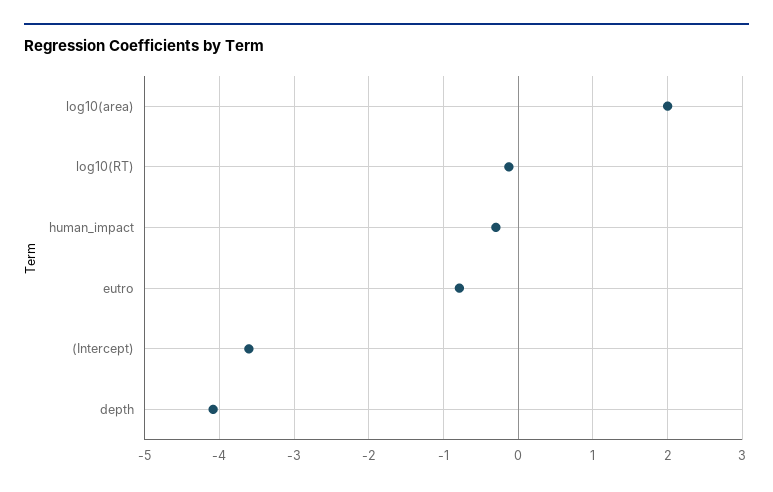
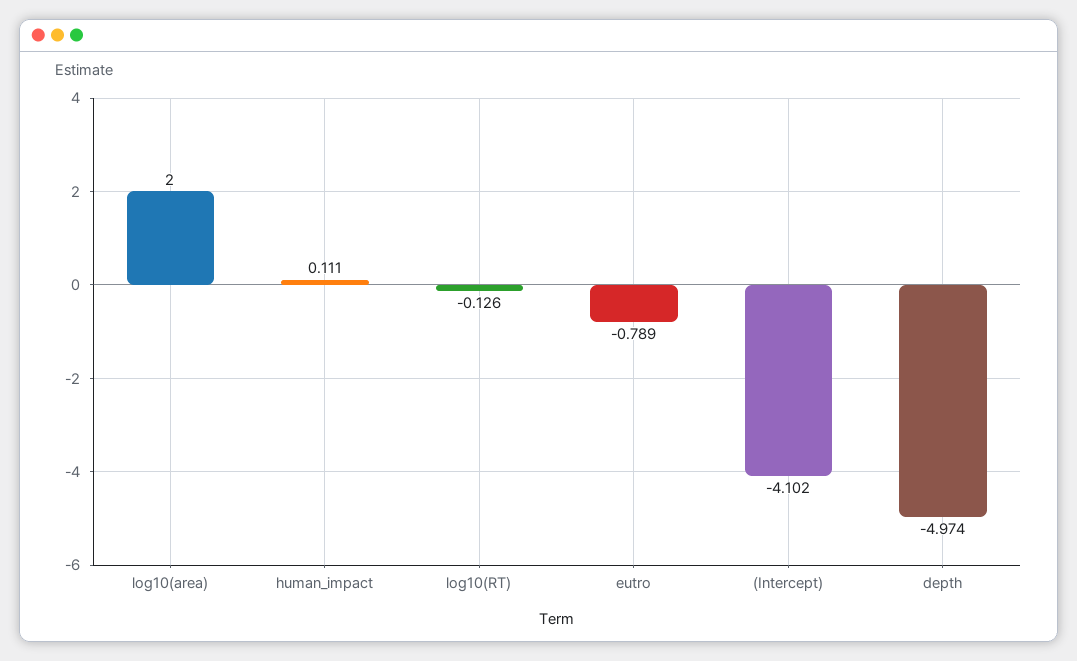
  {
    "log10(area)": 2,
    "log10(RT)": -0.126,
-   "human_impact": -0.3,
+   "human_impact": 0.111,
    "eutro": -0.789,
-   "(Intercept)": -3.6,
+   "(Intercept)": -4.102,
-   "depth": -4.1
+   "depth": -4.974
  }

